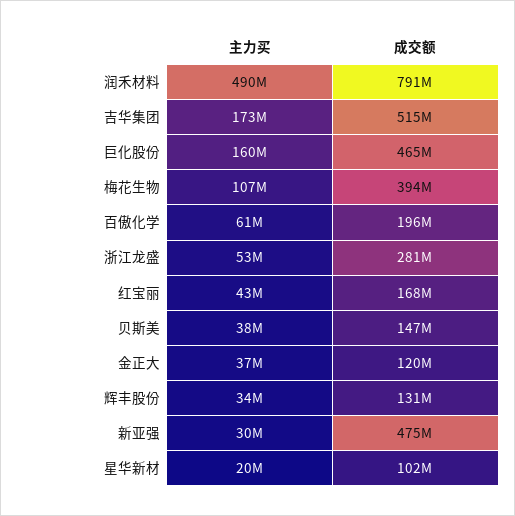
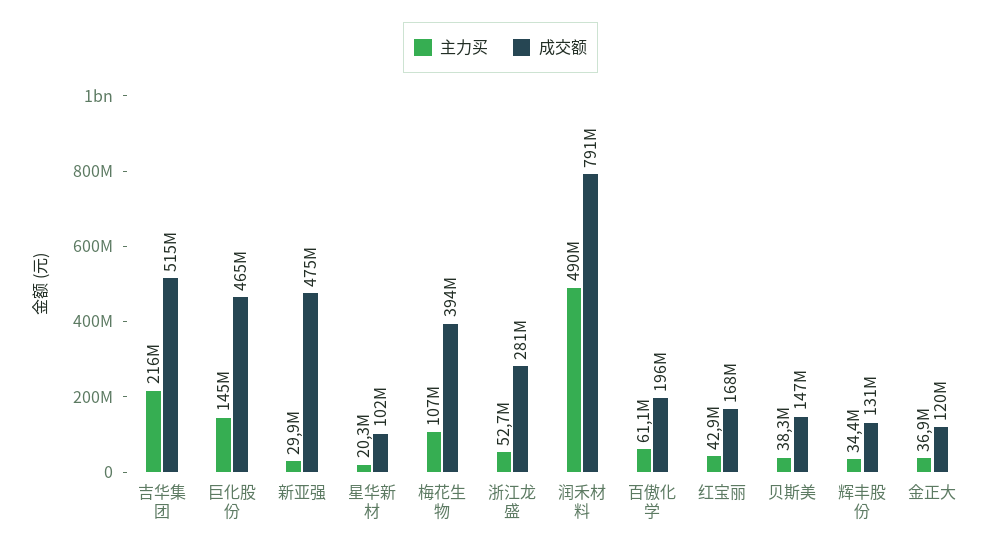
  {
    "主力买": {
      "润禾材料": 490000000,
-     "吉华集团": 173000000,
+     "吉华集团": 216000000,
-     "巨化股份": 160000000,
+     "巨化股份": 145000000,
      "梅花生物": 107000000,
      "百傲化学": 61100000,
      "浙江龙盛": 52700000,
      "红宝丽": 42900000,
      "贝斯美": 38300000,
      "金正大": 36900000,
      "辉丰股份": 34400000,
      "新亚强": 29900000,
      "星华新材": 20300000
    },
    "成交额": {
      "润禾材料": 791000000,
      "吉华集团": 515000000,
      "巨化股份": 465000000,
      "梅花生物": 394000000,
      "百傲化学": 196000000,
      "浙江龙盛": 281000000,
      "红宝丽": 168000000,
      "贝斯美": 147000000,
      "金正大": 120000000,
      "辉丰股份": 131000000,
      "新亚强": 475000000,
      "星华新材": 102000000
    }
  }

